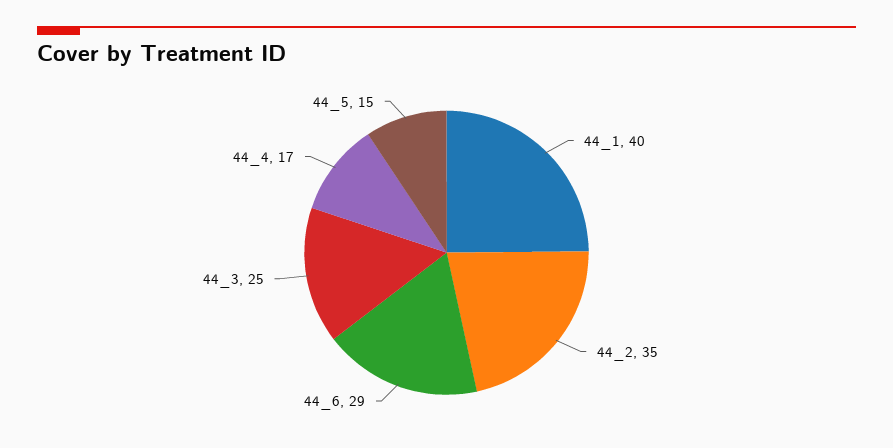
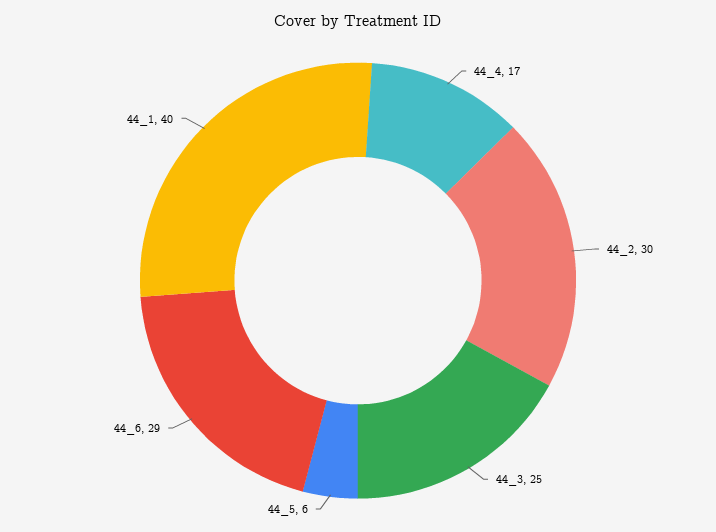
  {
    "44_1": 40,
-   "44_2": 35,
+   "44_2": 30,
    "44_6": 29,
    "44_3": 25,
    "44_4": 17,
-   "44_5": 15
+   "44_5": 6
  }

